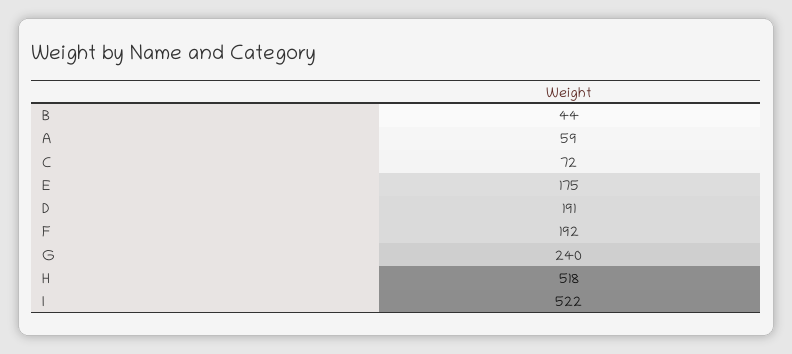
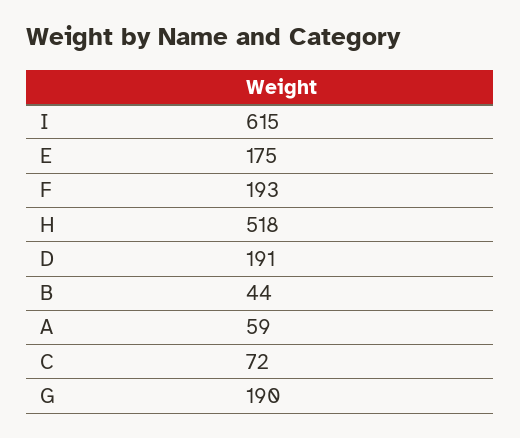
  {
    "B": 44,
    "A": 59,
    "C": 72,
    "E": 175,
    "D": 191,
-   "F": 192,
+   "F": 193,
-   "G": 240,
+   "G": 190,
    "H": 518,
-   "I": 522
+   "I": 615
  }

